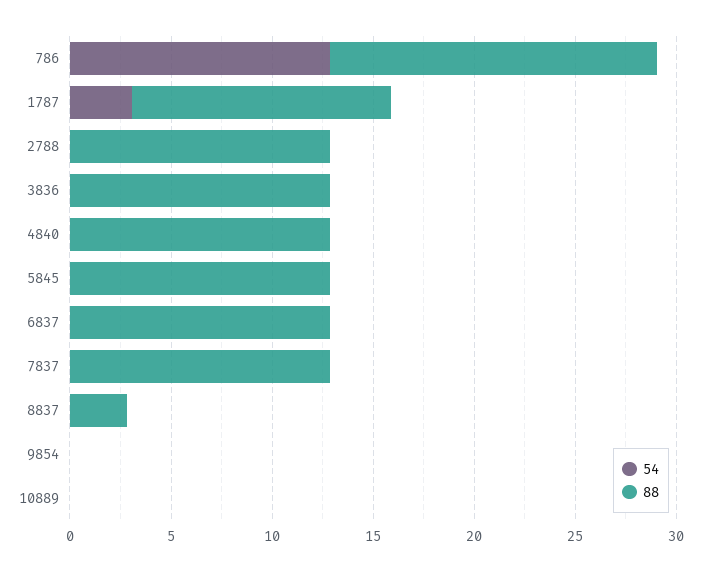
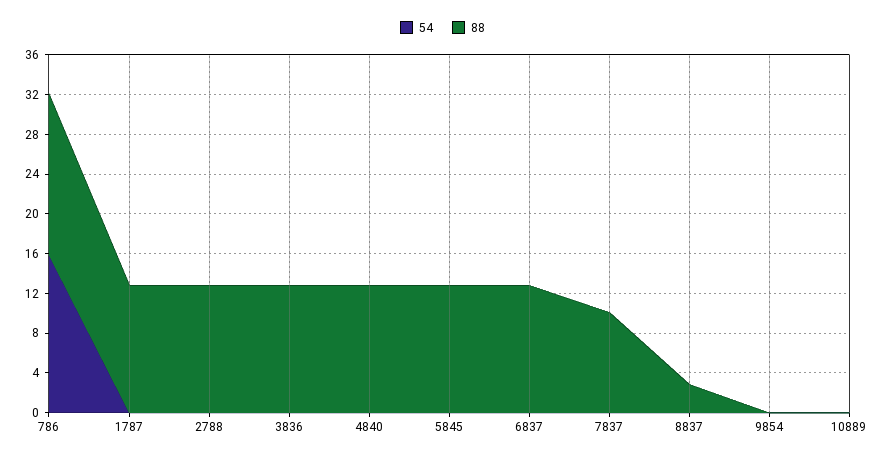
  {
    "54": {
-     "786": 13,
+     "786": 16,
-     "1787": 3,
+     "1787": 0,
      "2788": 0,
      "3836": 0,
      "4840": 0,
      "5845": 0,
      "6837": 0,
      "7837": 0,
      "8837": 0,
      "9854": 0,
      "10889": 0
    },
    "88": {
      "786": 16,
      "1787": 13,
      "2788": 13,
      "3836": 13,
      "4840": 13,
      "5845": 13,
      "6837": 13,
-     "7837": 13,
+     "7837": 10,
      "8837": 3,
      "9854": 0,
      "10889": 0
    }
  }

